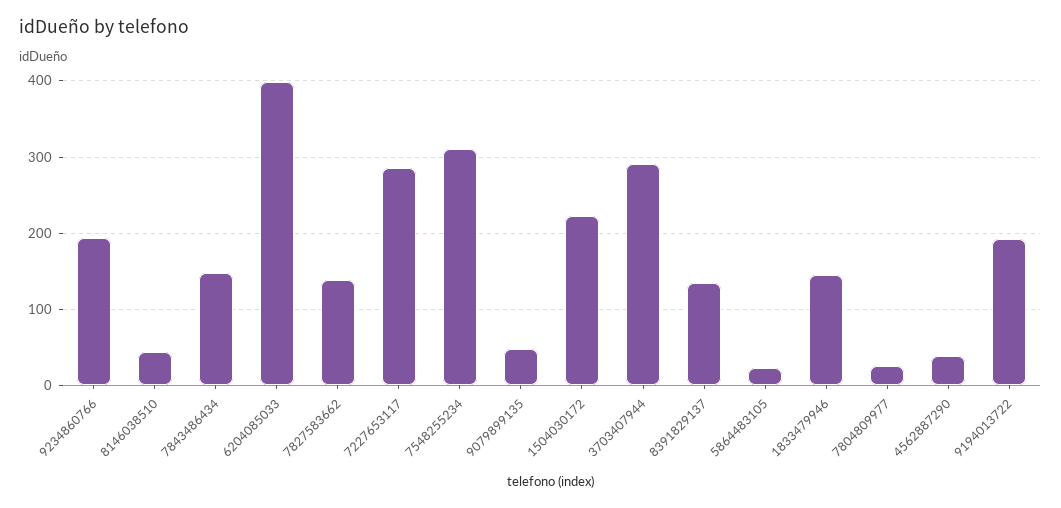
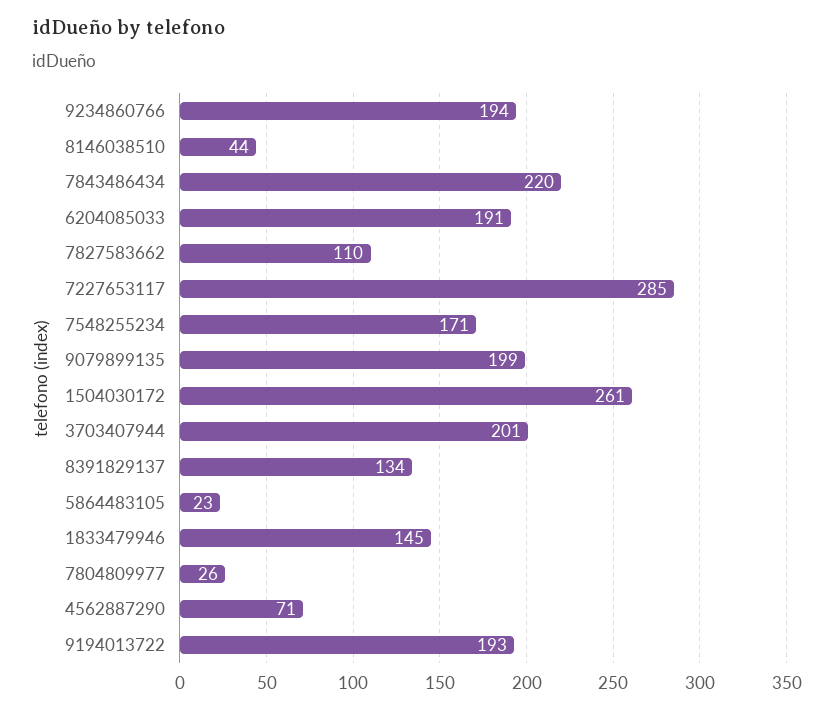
  {
    "9234860766": 194,
    "8146038510": 44,
-   "7843486434": 150,
+   "7843486434": 220,
-   "6204085033": 400,
+   "6204085033": 191,
-   "7827583662": 140,
+   "7827583662": 110,
    "7227653117": 285,
-   "7548255234": 310,
+   "7548255234": 171,
-   "9079899135": 50,
+   "9079899135": 199,
-   "1504030172": 220,
+   "1504030172": 261,
-   "3703407944": 290,
+   "3703407944": 201,
    "8391829137": 134,
    "5864483105": 23,
    "1833479946": 145,
    "7804809977": 26,
-   "4562887290": 40,
+   "4562887290": 71,
    "9194013722": 193
  }

